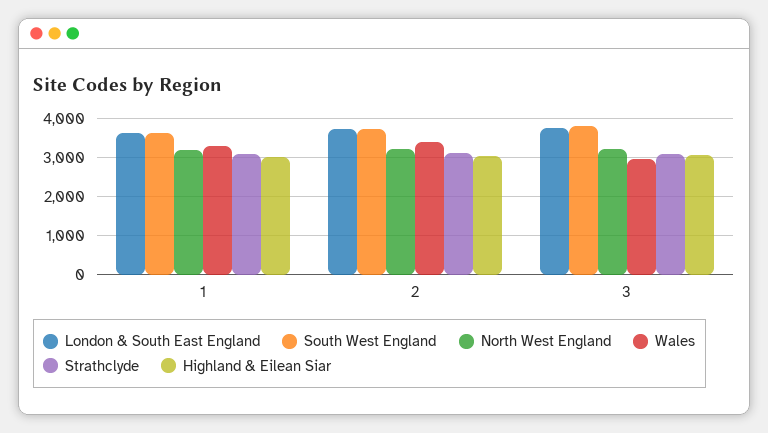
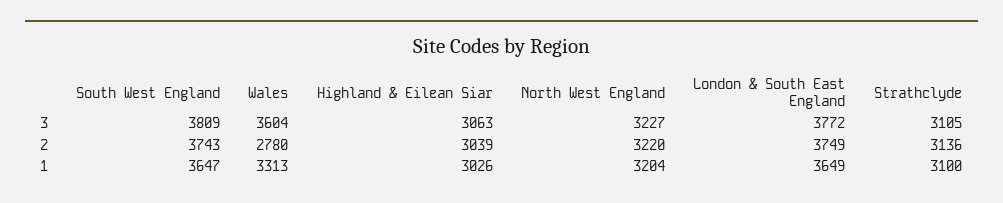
  {
    "London & South East England": {
      "1": 3649,
      "2": 3749,
      "3": 3772
    },
    "South West England": {
      "1": 3647,
      "2": 3743,
      "3": 3809
    },
    "North West England": {
      "1": 3204,
      "2": 3220,
      "3": 3227
    },
    "Wales": {
      "1": 3313,
-     "2": 3400,
+     "2": 2780,
-     "3": 3000
+     "3": 3604
    },
    "Strathclyde": {
      "1": 3100,
      "2": 3136,
      "3": 3105
    },
    "Highland & Eilean Siar": {
      "1": 3026,
      "2": 3039,
      "3": 3063
    }
  }

